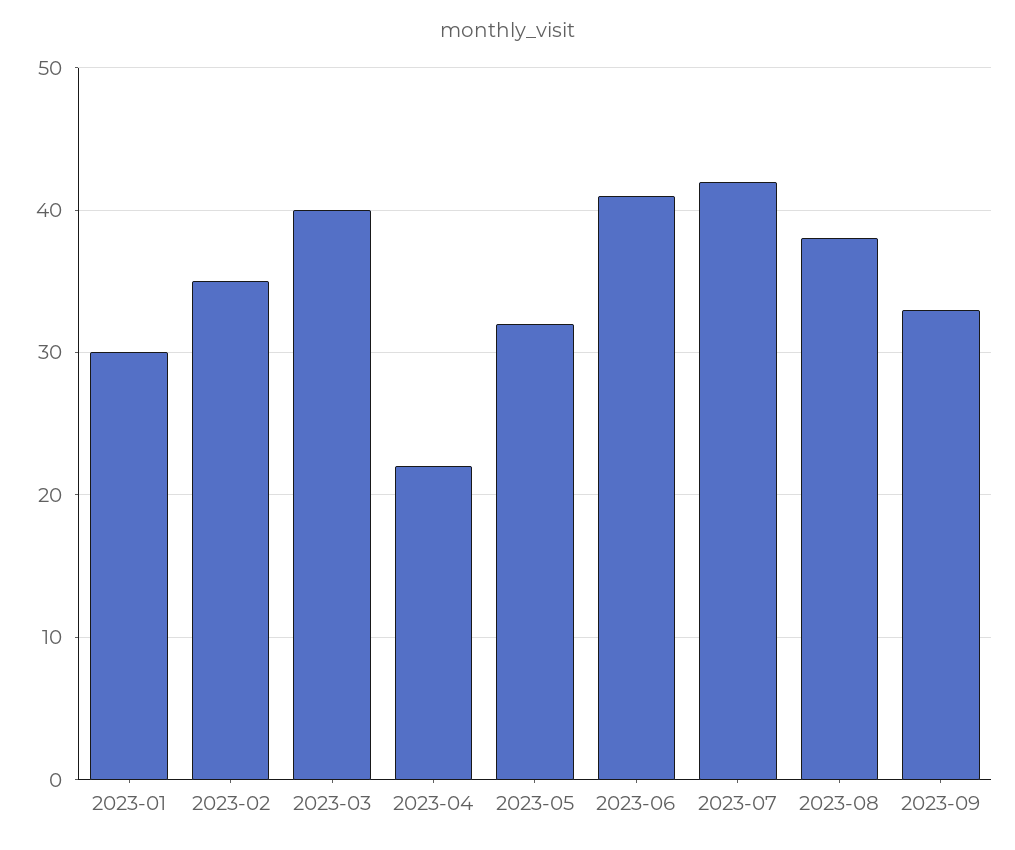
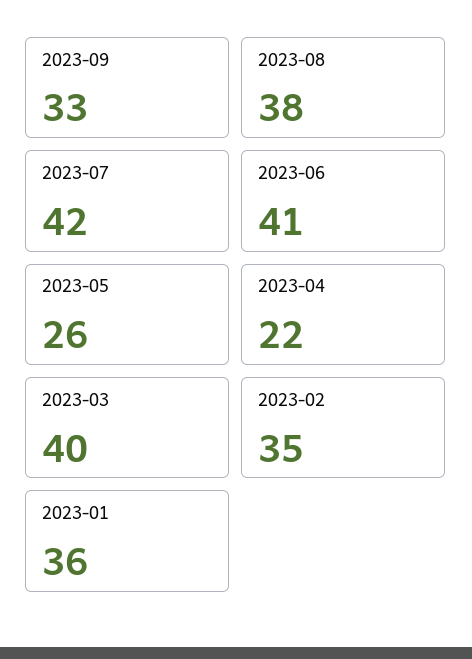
  {
-   "2023-01": 30,
+   "2023-01": 36,
    "2023-02": 35,
    "2023-03": 40,
    "2023-04": 22,
-   "2023-05": 32,
+   "2023-05": 26,
    "2023-06": 41,
    "2023-07": 42,
    "2023-08": 38,
    "2023-09": 33
  }

